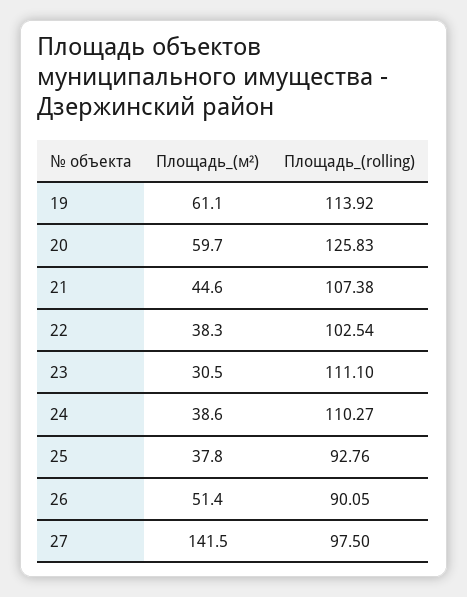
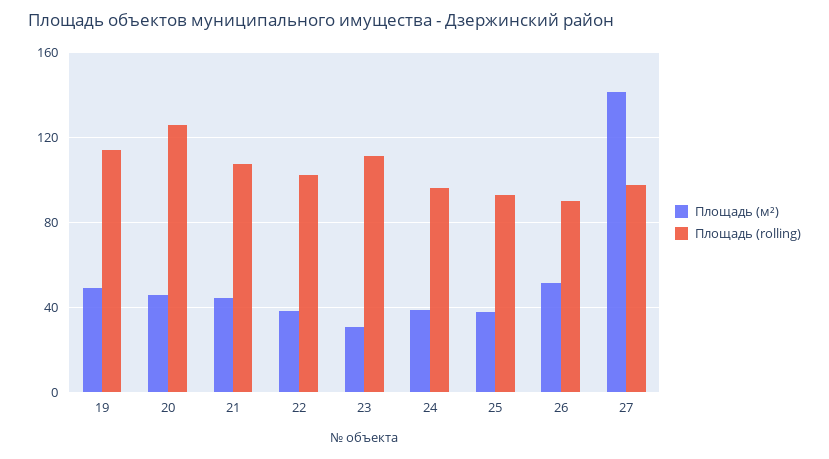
  {
    "Площадь_(м²)": {
-     "19": 61.1,
+     "19": 50,
-     "20": 59.7,
+     "20": 45,
      "21": 44.6,
      "22": 38.3,
      "23": 30.5,
      "24": 38.6,
      "25": 37.8,
      "26": 51.4,
      "27": 141.5
    },
    "Площадь_(rolling)": {
      "19": 113.92,
      "20": 125.83,
      "21": 107.38,
      "22": 102.54,
      "23": 111.1,
-     "24": 110.27,
+     "24": 95,
      "25": 92.76,
      "26": 90.05,
      "27": 97.5
    }
  }

